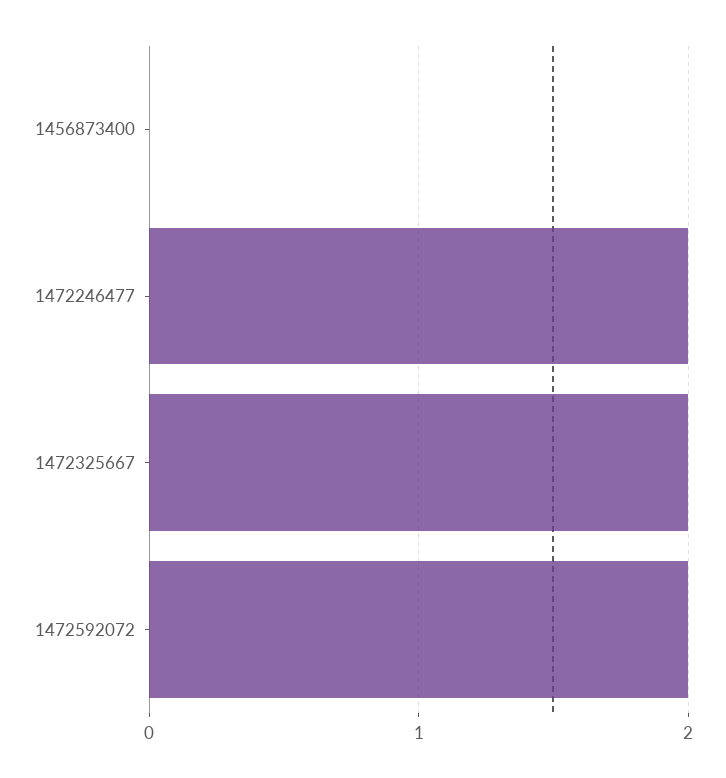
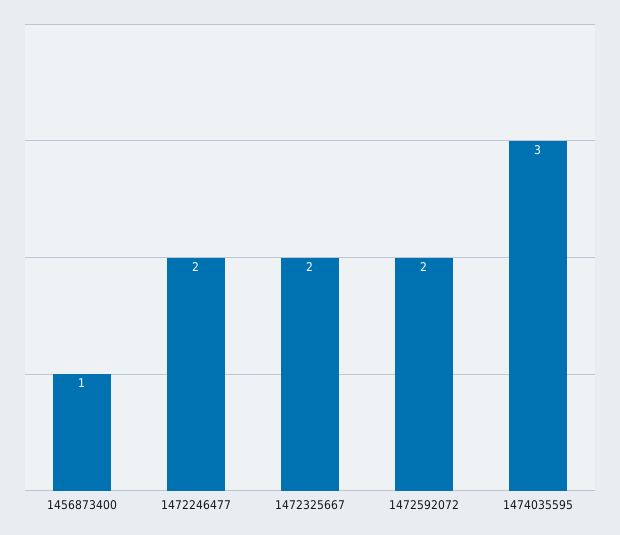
  {
-   "1456873400": 0,
+   "1456873400": 1,
    "1472246477": 2,
    "1472325667": 2,
-   "1472592072": 2
+   "1472592072": 2,
+   "1474035595": 3
  }

